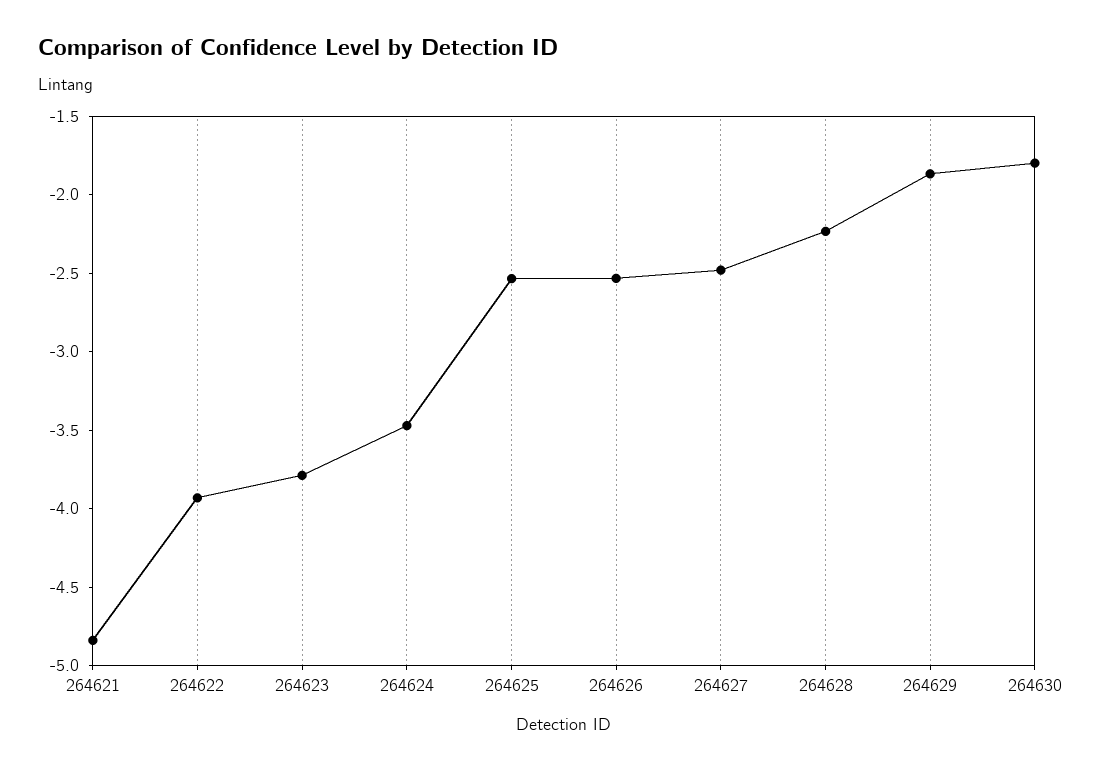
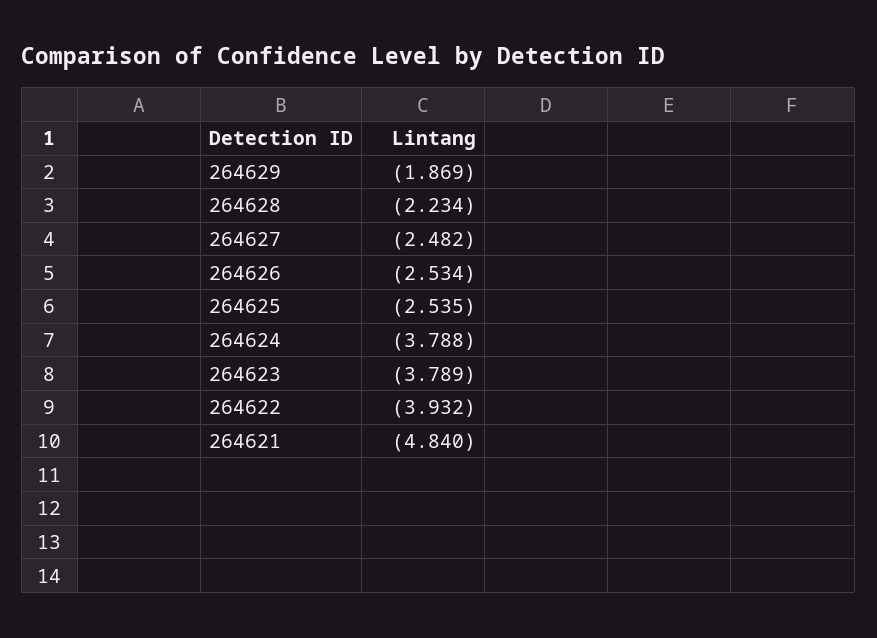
  {
    "264621": -4.84,
    "264622": -3.932,
    "264623": -3.789,
-   "264624": -3.5,
+   "264624": -3.788,
    "264625": -2.535,
    "264626": -2.534,
    "264627": -2.482,
    "264628": -2.234,
-   "264629": -1.869,
+   "264629": -1.869
-   "264630": -1.8
  }

